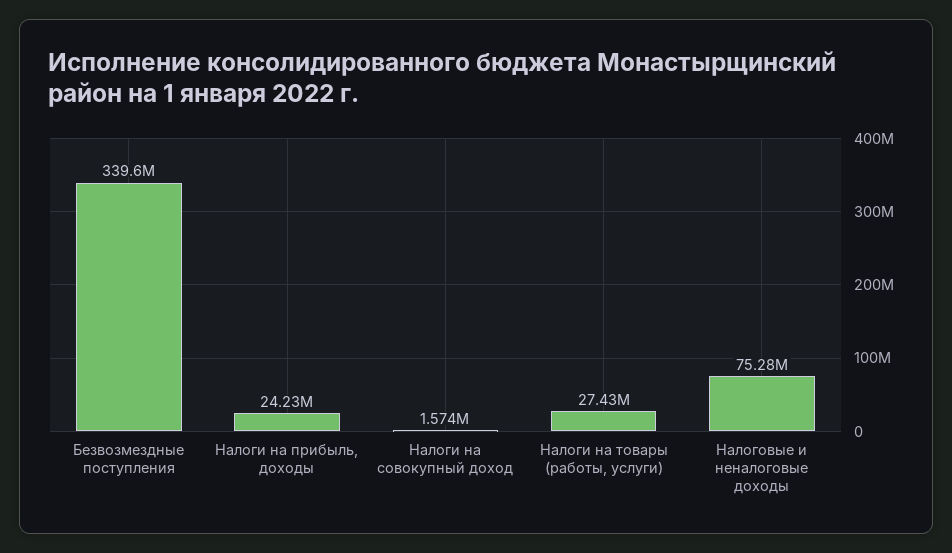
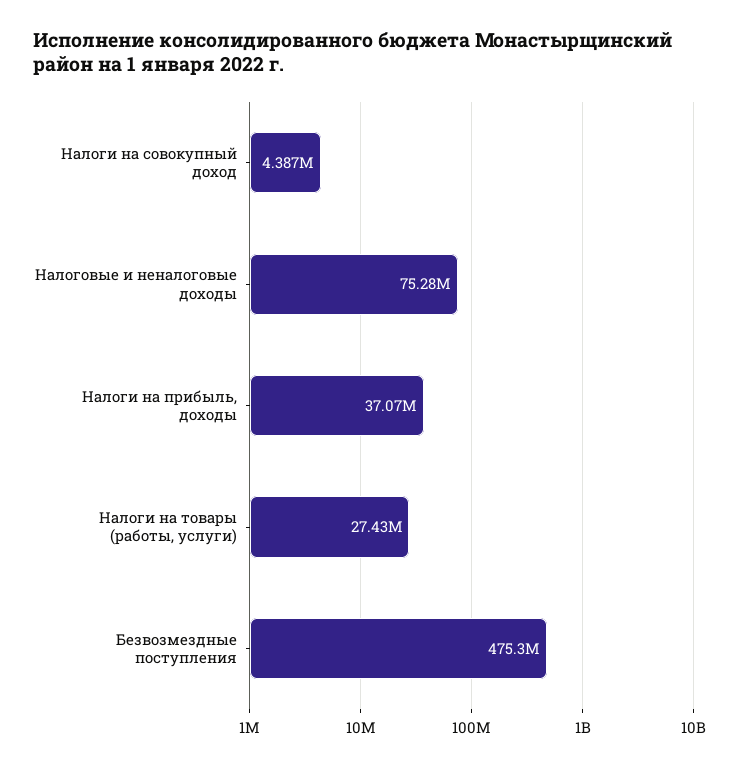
  {
-   "Безвозмездные поступления": 339600000,
+   "Безвозмездные поступления": 475300000,
-   "Налоги на прибыль, доходы": 24230000,
+   "Налоги на прибыль, доходы": 37070000,
-   "Налоги на совокупный доход": 1574000,
+   "Налоги на совокупный доход": 4387000,
    "Налоги на товары (работы, услуги)": 27430000,
    "Налоговые и неналоговые доходы": 75280000
  }

